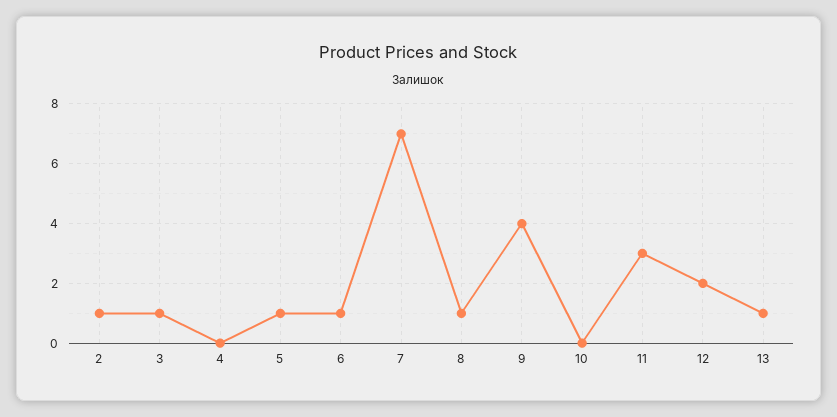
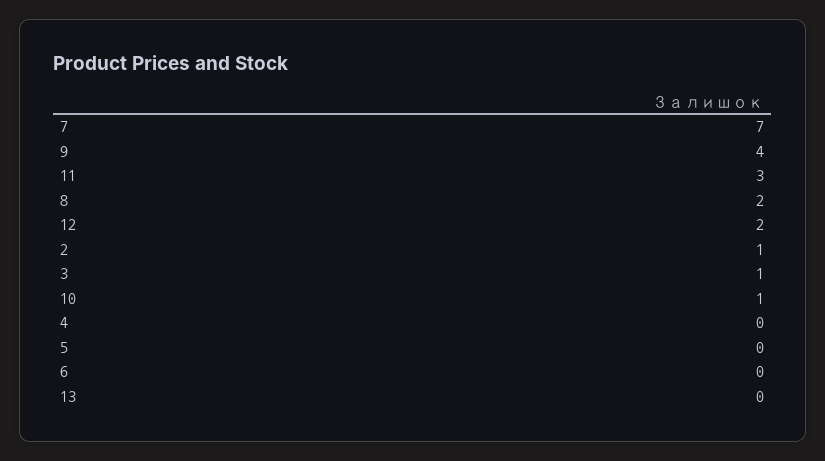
  {
    "2": 1,
    "3": 1,
    "4": 0,
-   "5": 1,
+   "5": 0,
-   "6": 1,
+   "6": 0,
    "7": 7,
-   "8": 1,
+   "8": 2,
    "9": 4,
-   "10": 0,
+   "10": 1,
    "11": 3,
    "12": 2,
-   "13": 1
+   "13": 0
  }

